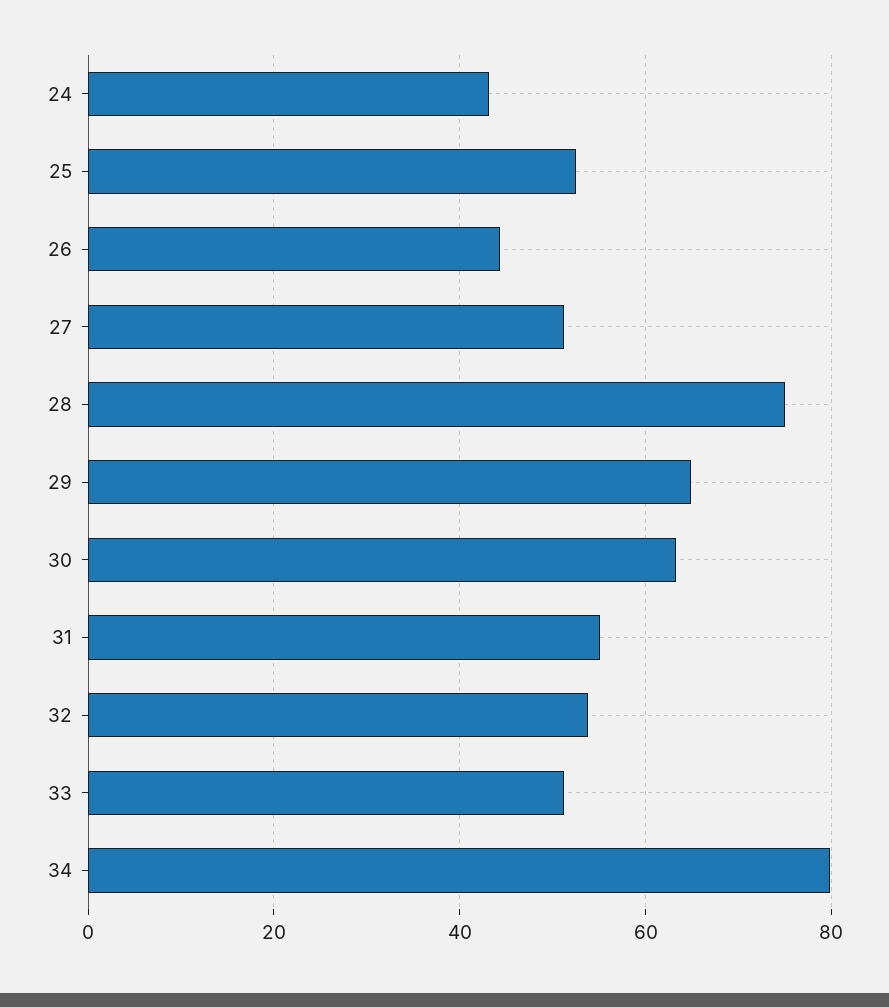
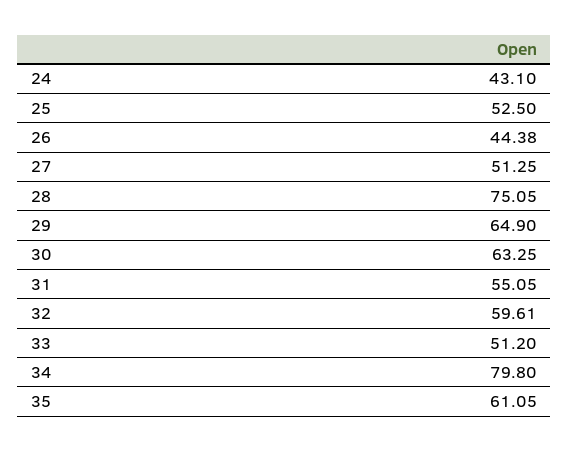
  {
    "24": 43.1,
    "25": 52.5,
    "26": 44.38,
    "27": 51.25,
    "28": 75.05,
    "29": 64.9,
    "30": 63.25,
    "31": 55.05,
-   "32": 54,
+   "32": 59.61,
    "33": 51.2,
-   "34": 79.8
+   "34": 79.8,
+   "35": 61.05
  }

